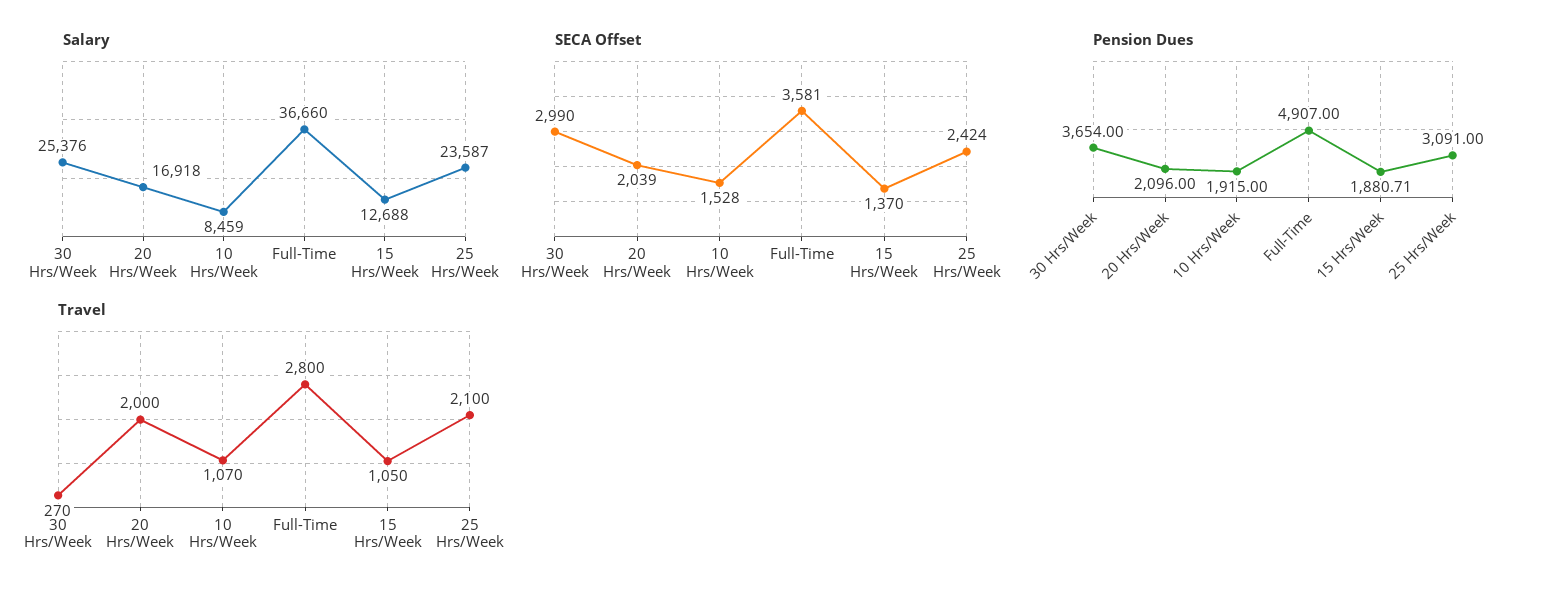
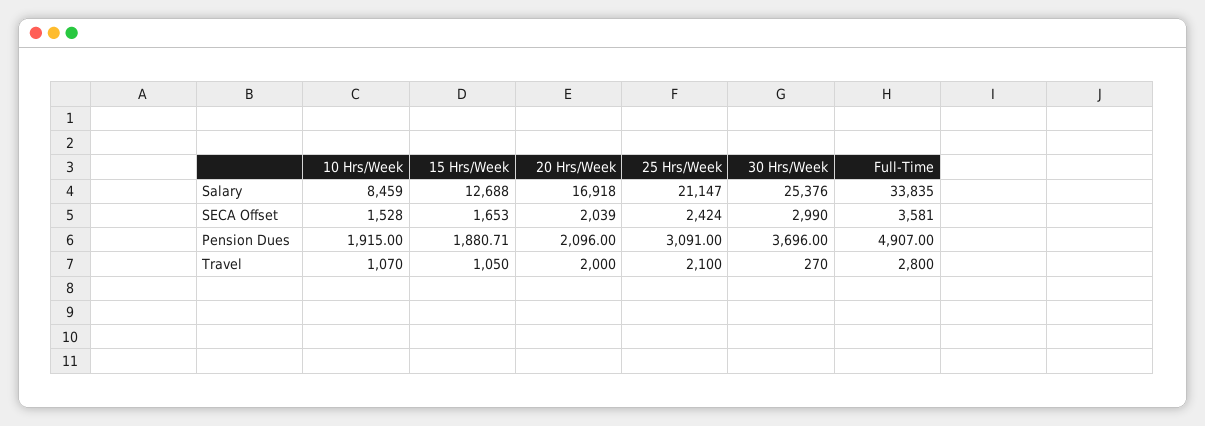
  {
    "Salary": {
      "30 Hrs/Week": 25376,
      "20 Hrs/Week": 16918,
      "10 Hrs/Week": 8459,
-     "Full-Time": 36660,
+     "Full-Time": 33835,
      "15 Hrs/Week": 12688,
-     "25 Hrs/Week": 23587
+     "25 Hrs/Week": 21147
    },
    "SECA Offset": {
      "30 Hrs/Week": 2990,
      "20 Hrs/Week": 2039,
      "10 Hrs/Week": 1528,
      "Full-Time": 3581,
-     "15 Hrs/Week": 1370,
+     "15 Hrs/Week": 1653,
      "25 Hrs/Week": 2424
    },
    "Pension Dues": {
-     "30 Hrs/Week": 3654,
+     "30 Hrs/Week": 3696,
      "20 Hrs/Week": 2096,
      "10 Hrs/Week": 1915,
      "Full-Time": 4907,
      "15 Hrs/Week": 1880.71,
      "25 Hrs/Week": 3091
    },
    "Travel": {
      "30 Hrs/Week": 270,
      "20 Hrs/Week": 2000,
      "10 Hrs/Week": 1070,
      "Full-Time": 2800,
      "15 Hrs/Week": 1050,
      "25 Hrs/Week": 2100
    }
  }

